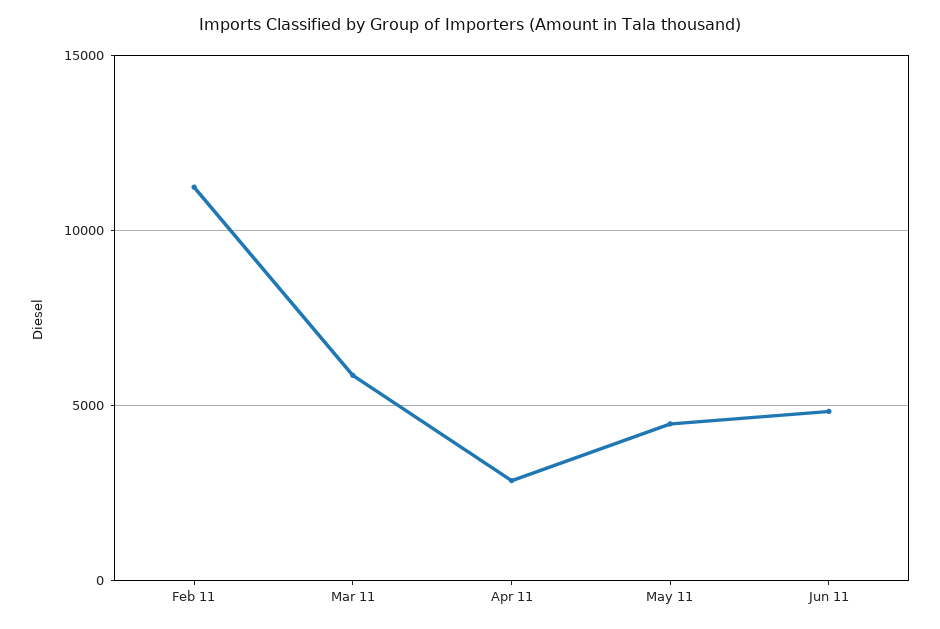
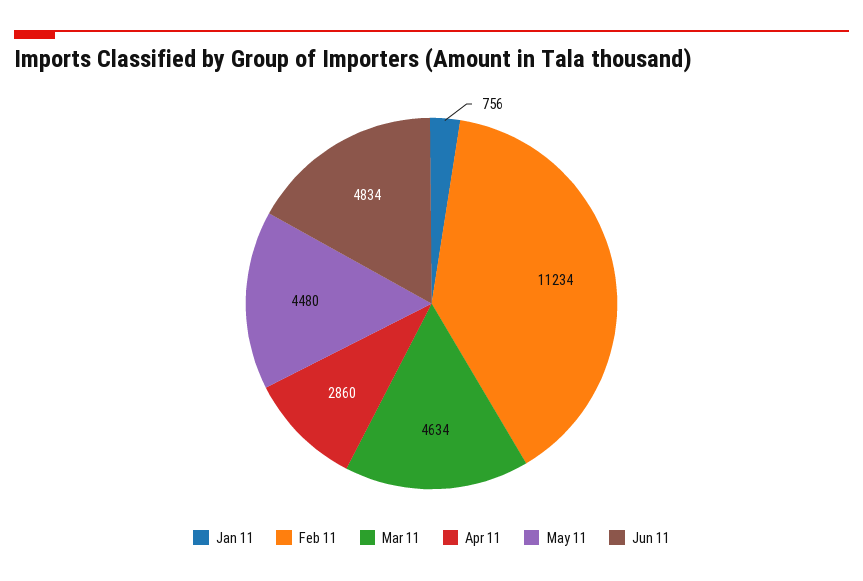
  {
    "Feb 11": 11234,
-   "Mar 11": 6000,
+   "Mar 11": 4634,
    "Apr 11": 2860,
    "May 11": 4480,
-   "Jun 11": 4834
+   "Jun 11": 4834,
+   "Jan 11": 756
  }

